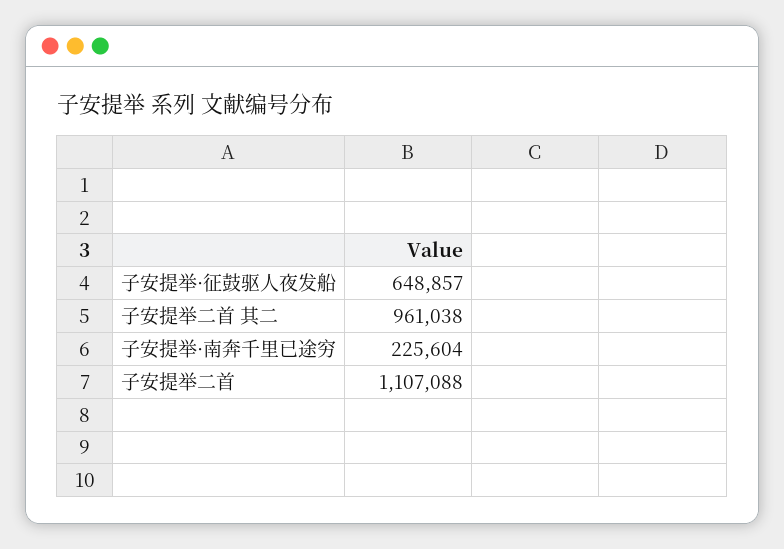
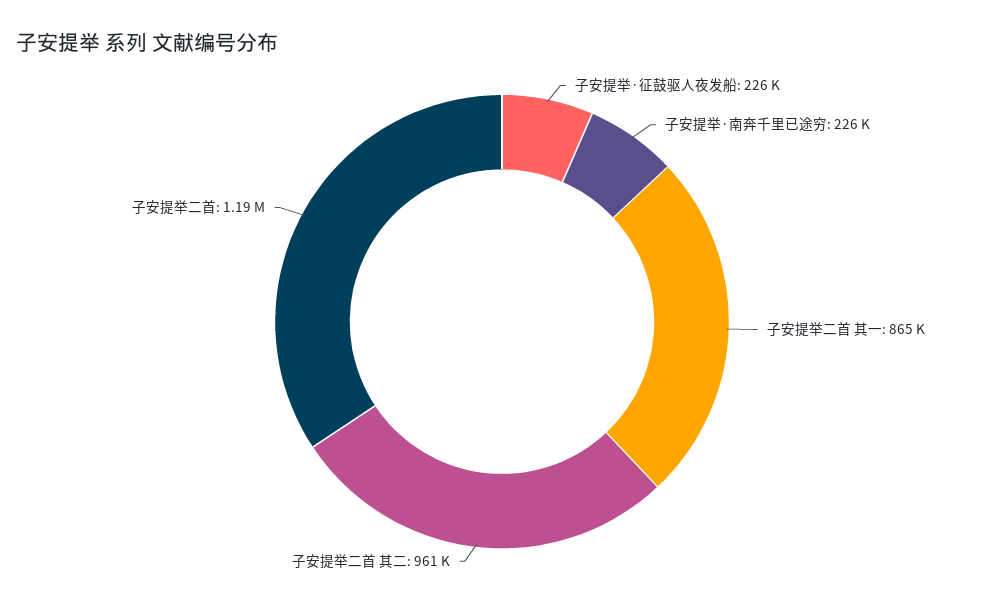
  {
-   "子安提举·征鼓驱人夜发船": 648857,
+   "子安提举·征鼓驱人夜发船": 226000,
    "子安提举二首 其二": 961038,
    "子安提举·南奔千里已途穷": 225604,
-   "子安提举二首": 1107088
+   "子安提举二首": 1190000,
+   "子安提举二首 其一": 865000
  }

